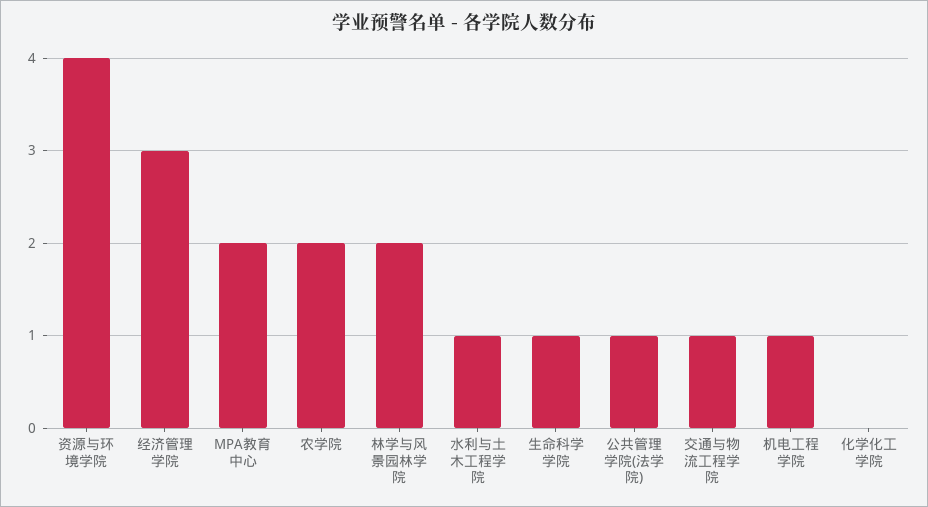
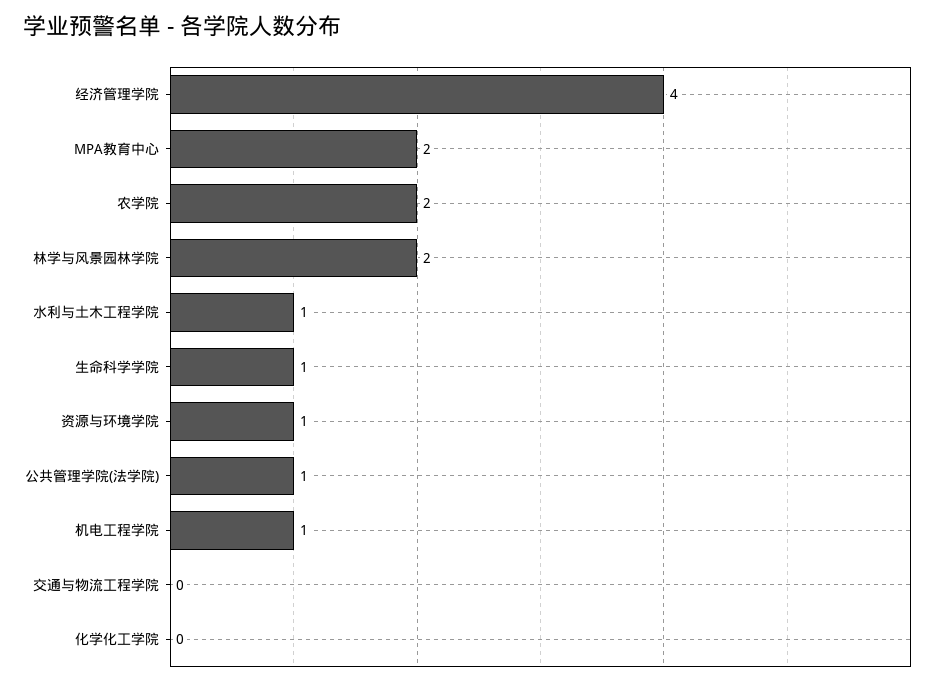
  {
-   "资源与环境学院": 4,
+   "资源与环境学院": 1,
-   "经济管理学院": 3,
+   "经济管理学院": 4,
    "MPA教育中心": 2,
    "农学院": 2,
    "林学与风景园林学院": 2,
    "水利与土木工程学院": 1,
    "生命科学学院": 1,
    "公共管理学院(法学院)": 1,
-   "交通与物流工程学院": 1,
+   "交通与物流工程学院": 0,
    "机电工程学院": 1,
    "化学化工学院": 0
  }

